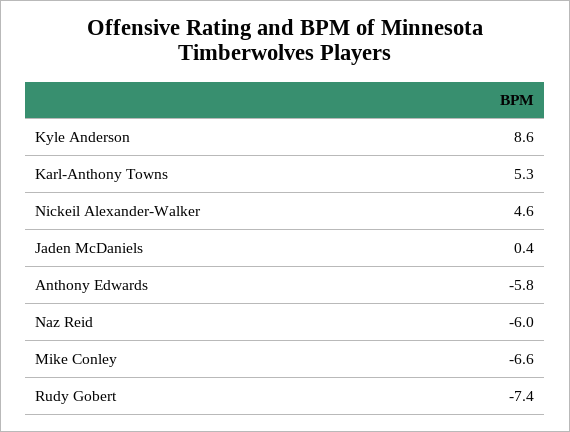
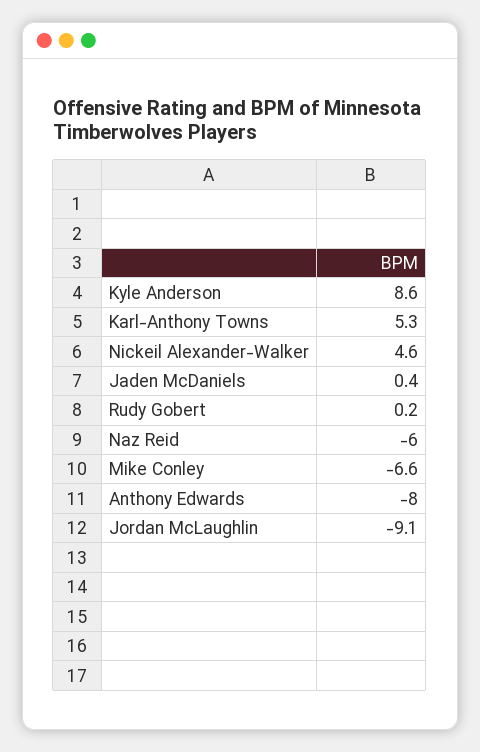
  {
    "Kyle Anderson": 8.6,
    "Karl-Anthony Towns": 5.3,
    "Nickeil Alexander-Walker": 4.6,
    "Jaden McDaniels": 0.4,
-   "Anthony Edwards": -5.8,
+   "Anthony Edwards": -8,
    "Naz Reid": -6,
    "Mike Conley": -6.6,
-   "Rudy Gobert": -7.4
+   "Rudy Gobert": 0.2,
+   "Jordan McLaughlin": -9.1
  }

